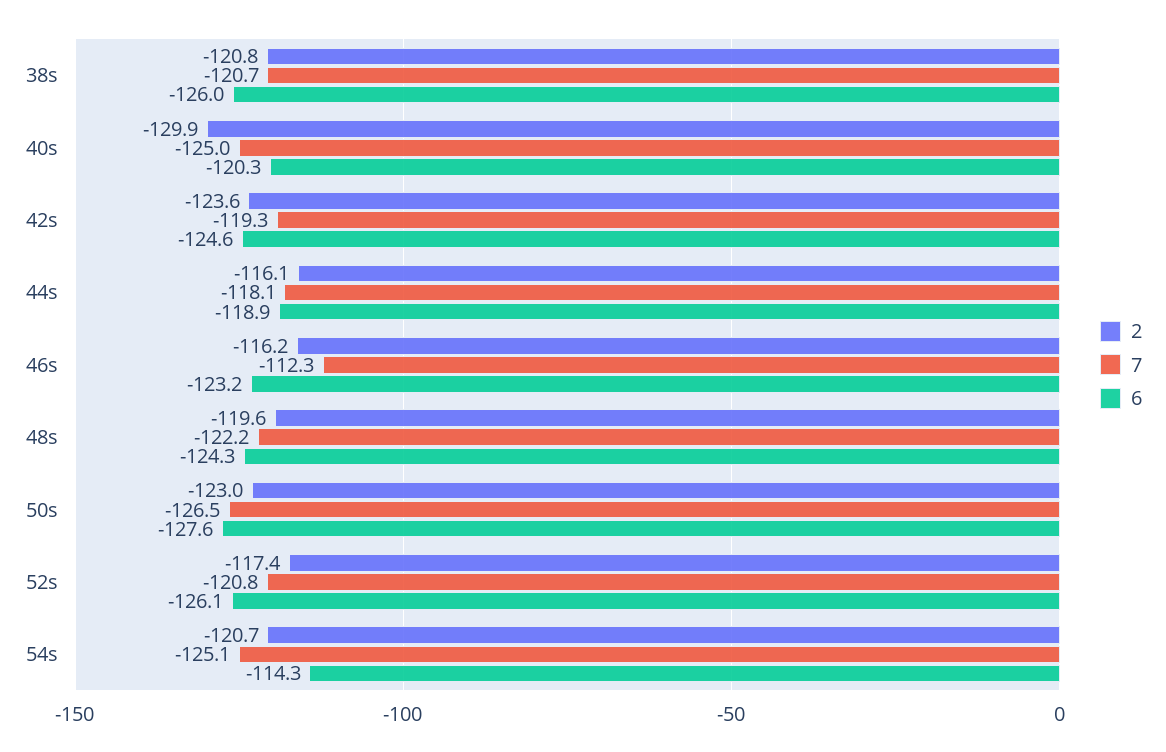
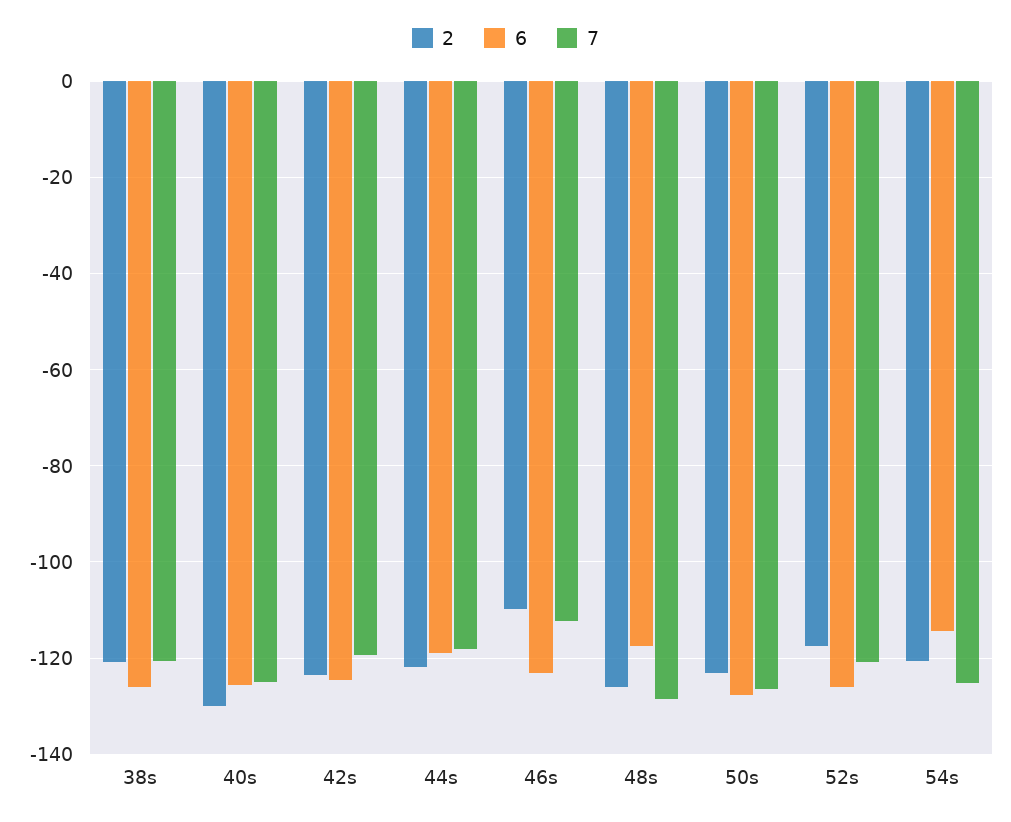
  {
    "2": {
      "38s": -120.8,
      "40s": -129.9,
      "42s": -123.6,
-     "44s": -116.1,
+     "44s": -122,
-     "46s": -116.2,
+     "46s": -110,
-     "48s": -119.6,
+     "48s": -126,
      "50s": -123,
      "52s": -117.4,
      "54s": -120.7
    },
    "7": {
      "38s": -120.7,
      "40s": -125,
      "42s": -119.3,
      "44s": -118.1,
      "46s": -112.3,
-     "48s": -122.2,
+     "48s": -128,
      "50s": -126.5,
      "52s": -120.8,
      "54s": -125.1
    },
    "6": {
      "38s": -126,
-     "40s": -120.3,
+     "40s": -126,
      "42s": -124.6,
      "44s": -118.9,
      "46s": -123.2,
-     "48s": -124.3,
+     "48s": -118,
      "50s": -127.6,
      "52s": -126.1,
      "54s": -114.3
    }
  }

